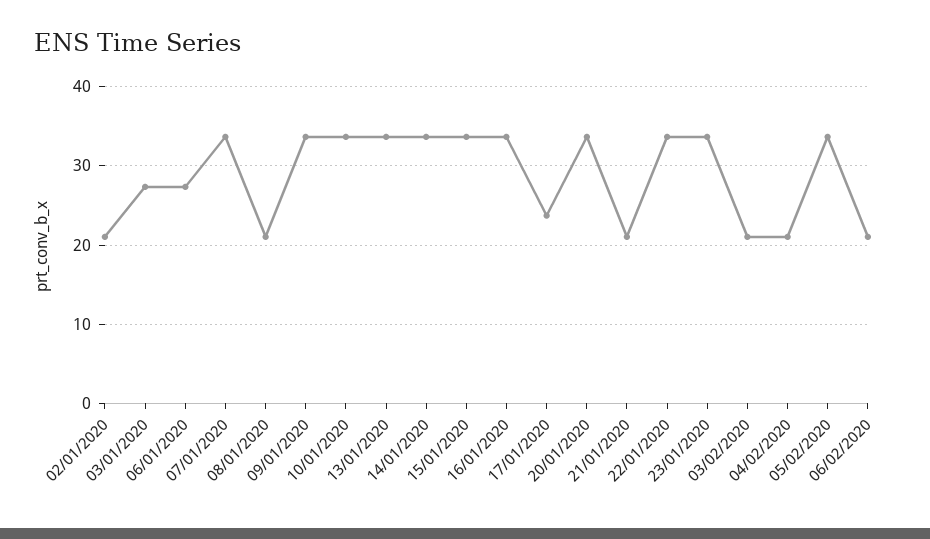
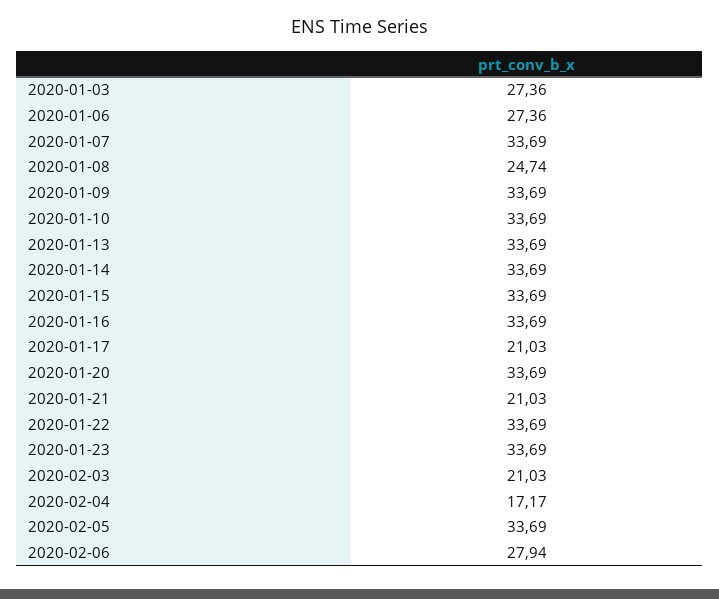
  {
-   "02/01/2020": 21,
    "03/01/2020": 27.36,
    "06/01/2020": 27.36,
    "07/01/2020": 33.69,
-   "08/01/2020": 21,
+   "08/01/2020": 24.74,
    "09/01/2020": 33.69,
    "10/01/2020": 33.69,
    "13/01/2020": 33.69,
    "14/01/2020": 33.69,
    "15/01/2020": 33.69,
    "16/01/2020": 33.69,
-   "17/01/2020": 24,
+   "17/01/2020": 21.03,
    "20/01/2020": 33.69,
    "21/01/2020": 21.03,
    "22/01/2020": 33.69,
    "23/01/2020": 33.69,
    "03/02/2020": 21.03,
-   "04/02/2020": 21,
+   "04/02/2020": 17.17,
    "05/02/2020": 33.69,
-   "06/02/2020": 21
+   "06/02/2020": 27.94
  }

